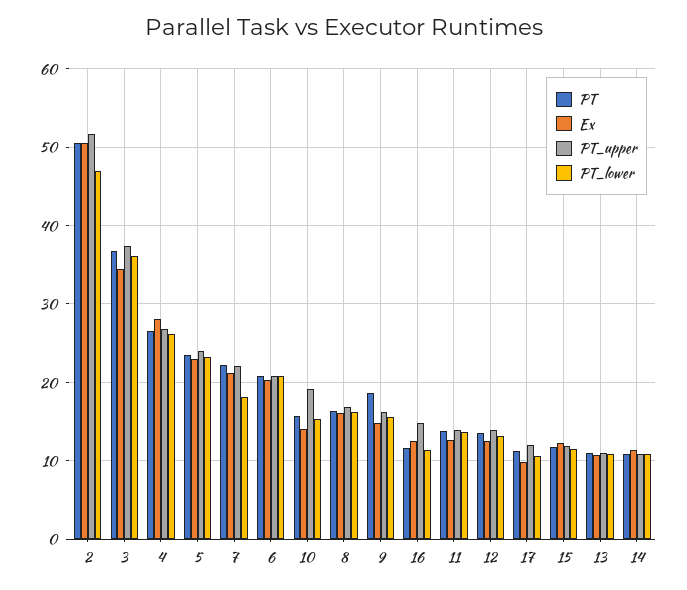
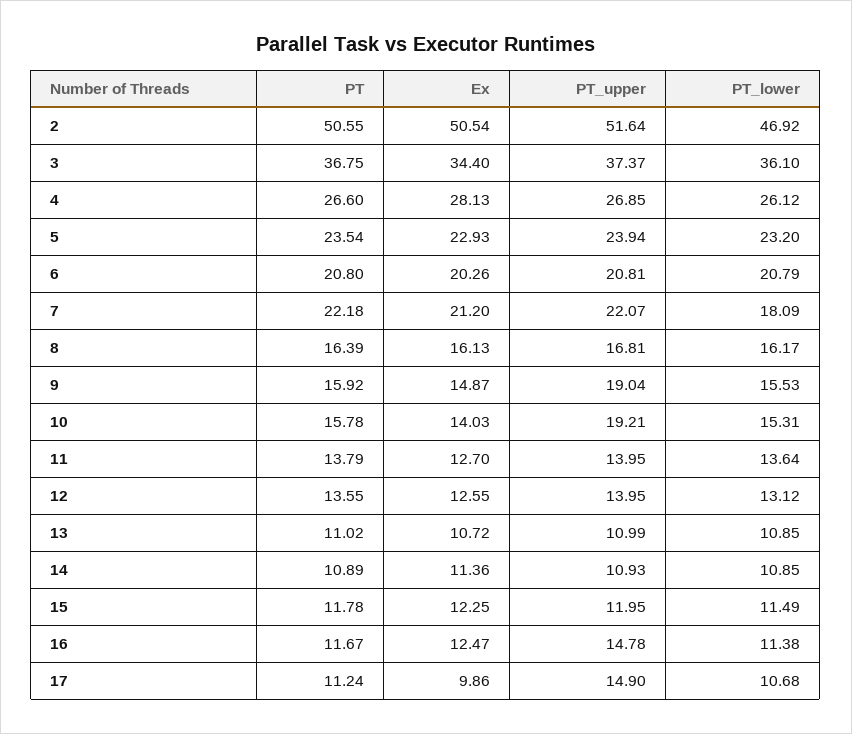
  {
    "PT": {
      "2": 50.55,
      "3": 36.75,
      "4": 26.6,
      "5": 23.54,
      "7": 22.18,
      "6": 20.8,
      "10": 15.78,
      "8": 16.39,
-     "9": 19,
+     "9": 15.92,
      "16": 11.67,
      "11": 13.79,
      "12": 13.55,
      "17": 11.24,
      "15": 11.78,
      "13": 11.02,
      "14": 10.89
    },
    "Ex": {
      "2": 50.54,
      "3": 34.4,
      "4": 28.13,
      "5": 22.93,
      "7": 21.2,
      "6": 20.26,
      "10": 14.03,
      "8": 16.13,
      "9": 14.87,
      "16": 12.47,
      "11": 12.7,
      "12": 12.55,
      "17": 9.86,
      "15": 12.25,
      "13": 10.72,
      "14": 11.36
    },
    "PT_upper": {
      "2": 51.64,
      "3": 37.37,
      "4": 26.85,
      "5": 23.94,
      "7": 22.07,
      "6": 20.81,
      "10": 19.21,
      "8": 16.81,
-     "9": 16,
+     "9": 19.04,
      "16": 14.78,
      "11": 13.95,
      "12": 13.95,
-     "17": 12,
+     "17": 14.9,
      "15": 11.95,
      "13": 10.99,
      "14": 10.93
    },
    "PT_lower": {
      "2": 46.92,
      "3": 36.1,
      "4": 26.12,
      "5": 23.2,
      "7": 18.09,
      "6": 20.79,
      "10": 15.31,
      "8": 16.17,
      "9": 15.53,
      "16": 11.38,
      "11": 13.64,
      "12": 13.12,
      "17": 10.68,
      "15": 11.49,
      "13": 10.85,
      "14": 10.85
    }
  }

